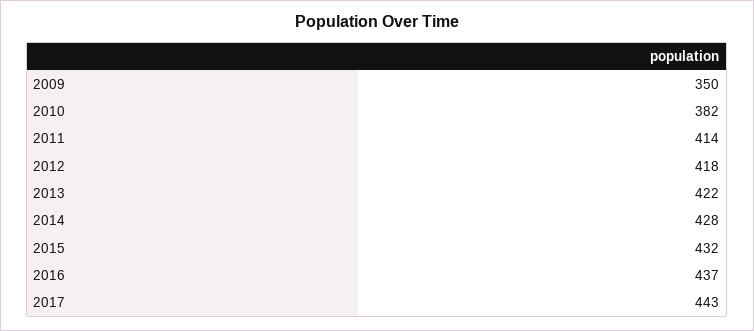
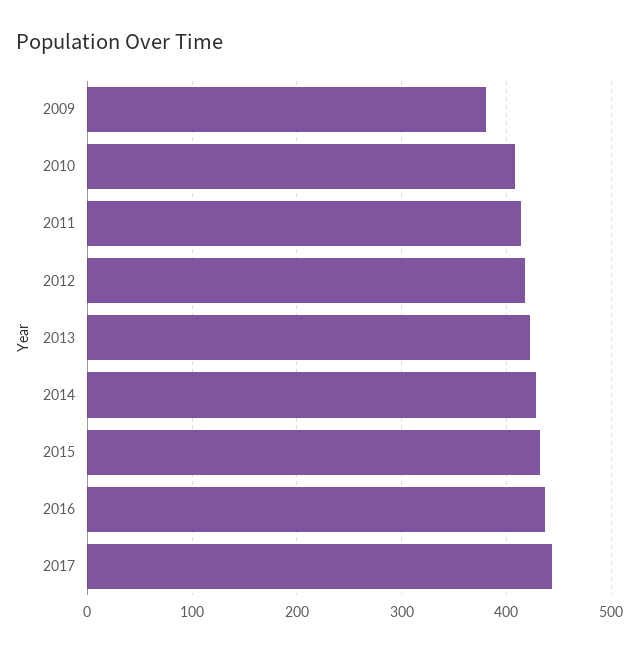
  {
-   "2009": 350,
+   "2009": 380,
-   "2010": 382,
+   "2010": 410,
    "2011": 414,
    "2012": 418,
    "2013": 422,
    "2014": 428,
    "2015": 432,
    "2016": 437,
    "2017": 443
  }

